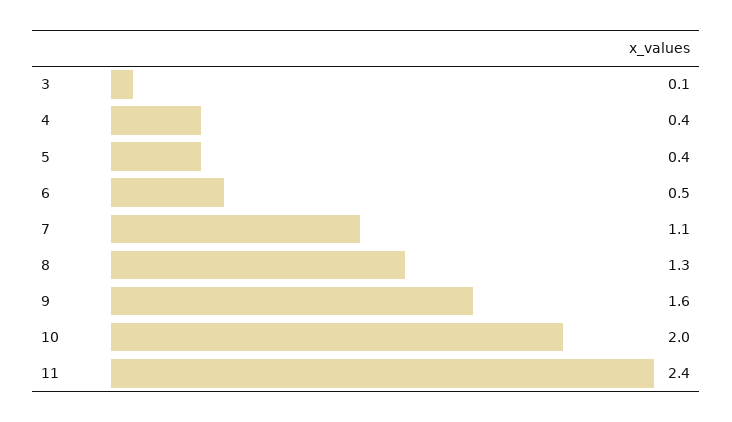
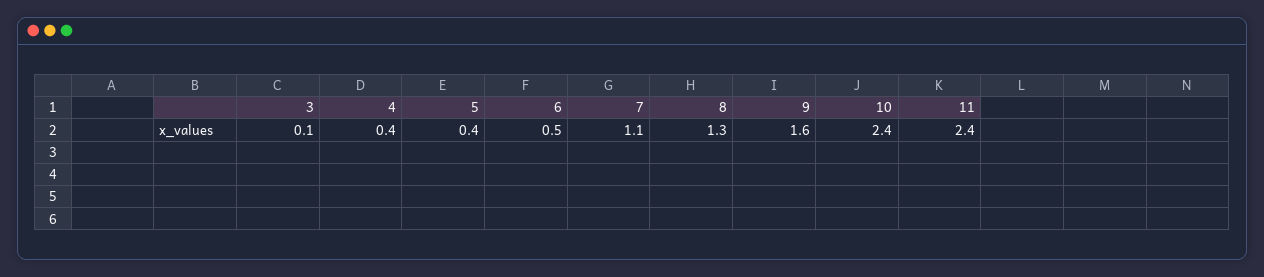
  {
    "3": 0.1,
    "4": 0.4,
    "5": 0.4,
    "6": 0.5,
    "7": 1.1,
    "8": 1.3,
    "9": 1.6,
-   "10": 2,
+   "10": 2.4,
    "11": 2.4
  }

